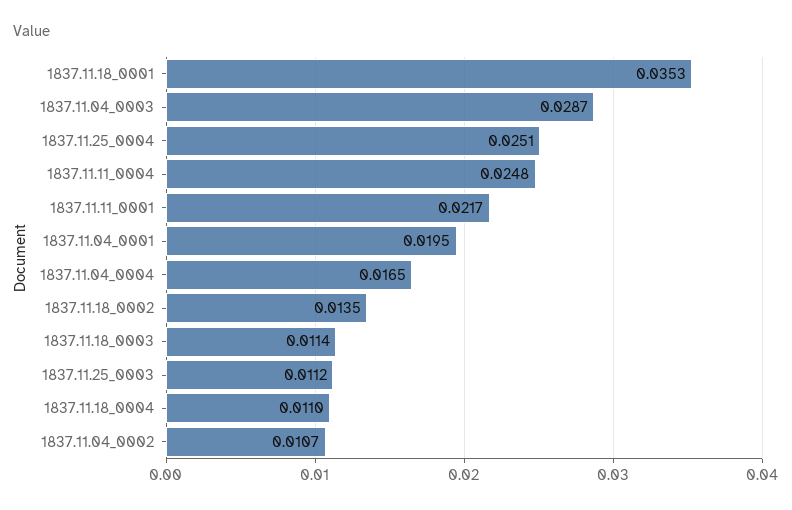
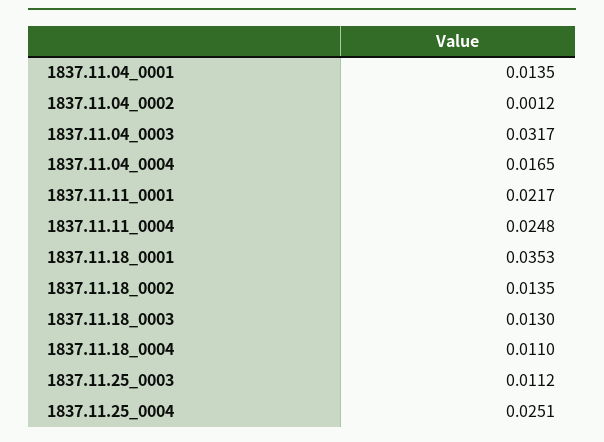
  {
    "1837.11.18_0001": 0.0353,
-   "1837.11.04_0003": 0.0287,
+   "1837.11.04_0003": 0.0317,
    "1837.11.25_0004": 0.0251,
    "1837.11.11_0004": 0.0248,
    "1837.11.11_0001": 0.0217,
-   "1837.11.04_0001": 0.0195,
+   "1837.11.04_0001": 0.0135,
    "1837.11.04_0004": 0.0165,
    "1837.11.18_0002": 0.0135,
-   "1837.11.18_0003": 0.0114,
+   "1837.11.18_0003": 0.013,
    "1837.11.25_0003": 0.0112,
    "1837.11.18_0004": 0.011,
-   "1837.11.04_0002": 0.0107
+   "1837.11.04_0002": 0.0012
  }

